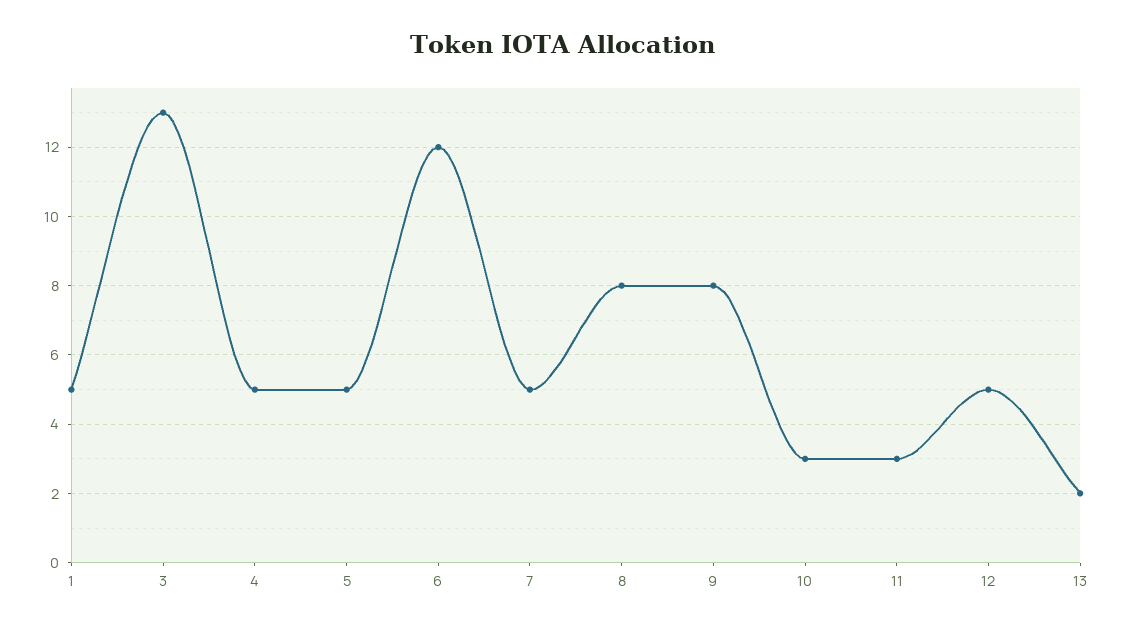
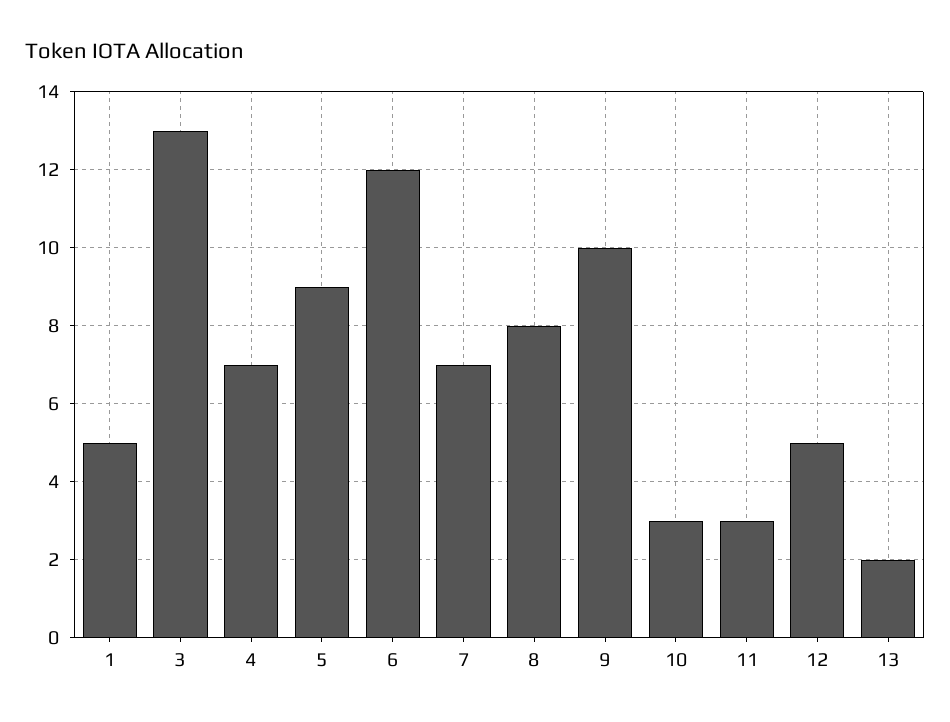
  {
    "1": 5,
    "3": 13,
-   "4": 5,
+   "4": 7,
-   "5": 5,
+   "5": 9,
    "6": 12,
-   "7": 5,
+   "7": 7,
    "8": 8,
-   "9": 8,
+   "9": 10,
    "10": 3,
    "11": 3,
    "12": 5,
    "13": 2
  }

